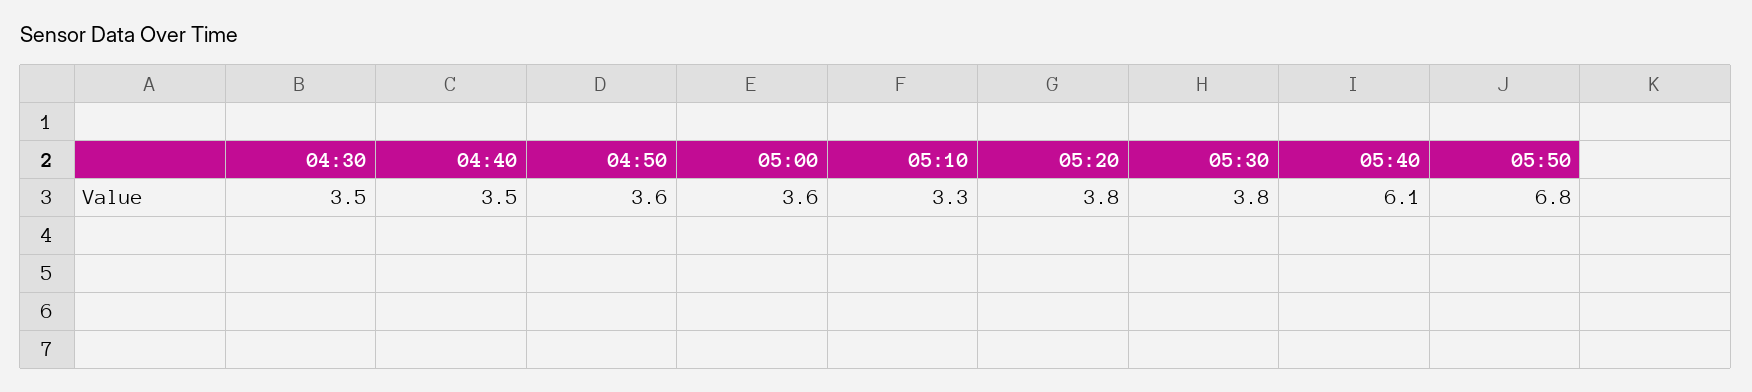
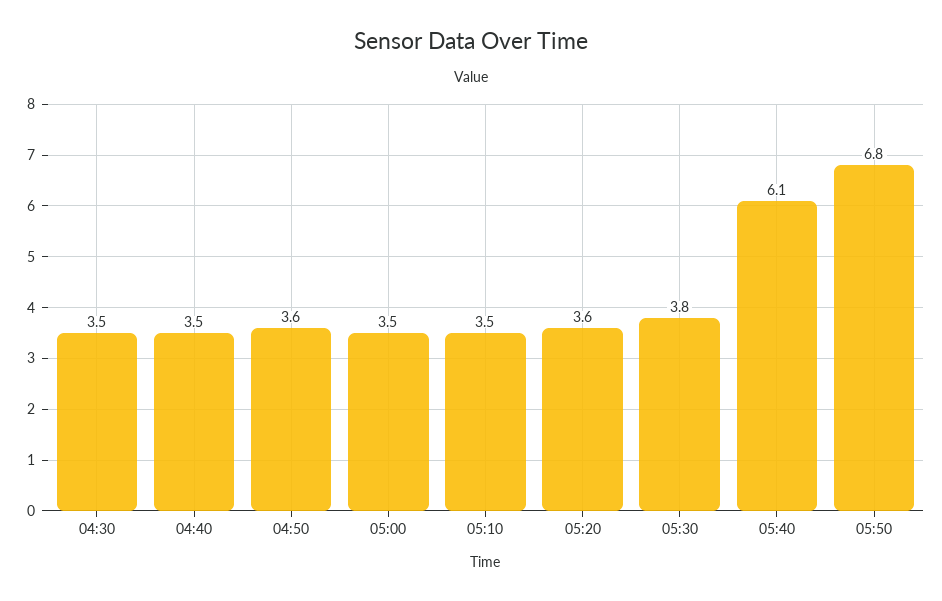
  {
    "04:30": 3.5,
    "04:40": 3.5,
    "04:50": 3.6,
-   "05:00": 3.6,
+   "05:00": 3.5,
-   "05:10": 3.3,
+   "05:10": 3.5,
-   "05:20": 3.8,
+   "05:20": 3.6,
    "05:30": 3.8,
    "05:40": 6.1,
    "05:50": 6.8
  }

